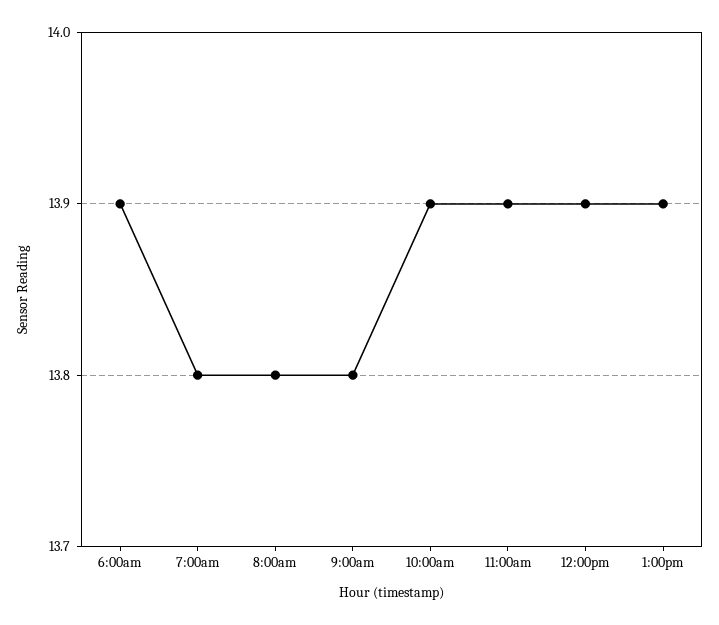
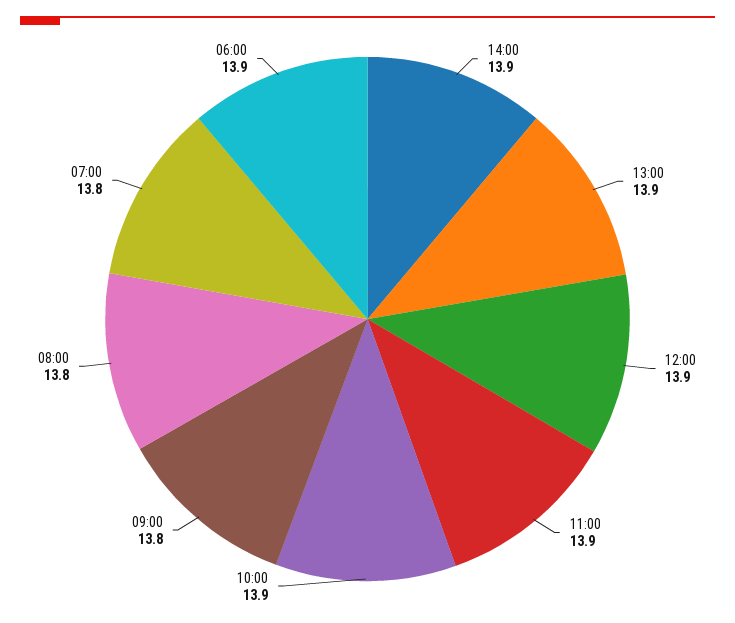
  {
    "6:00am": 13.9,
    "7:00am": 13.8,
    "8:00am": 13.8,
    "9:00am": 13.8,
    "10:00am": 13.9,
    "11:00am": 13.9,
    "12:00pm": 13.9,
-   "1:00pm": 13.9
+   "1:00pm": 13.9,
+   "14:00": 13.9
  }

